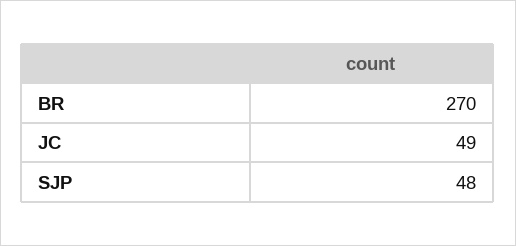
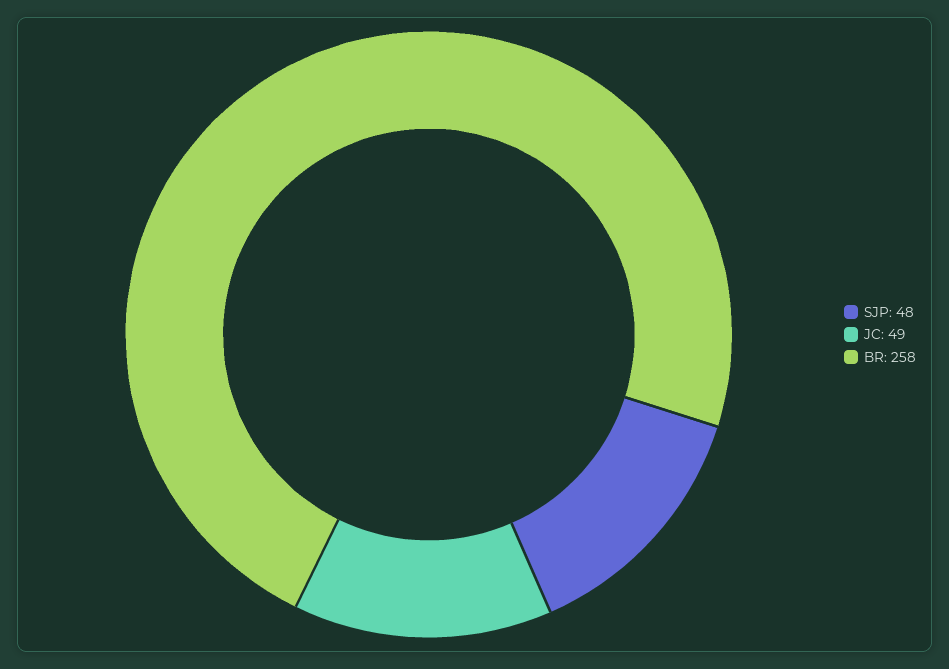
  {
-   "BR": 270,
+   "BR": 258,
    "JC": 49,
    "SJP": 48
  }

